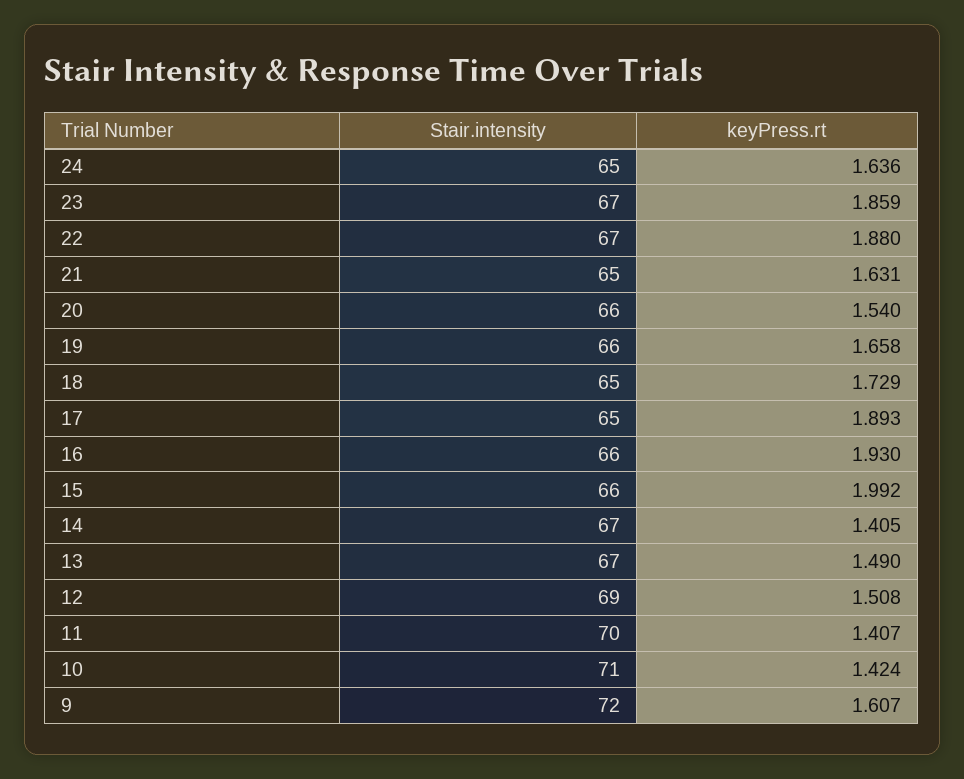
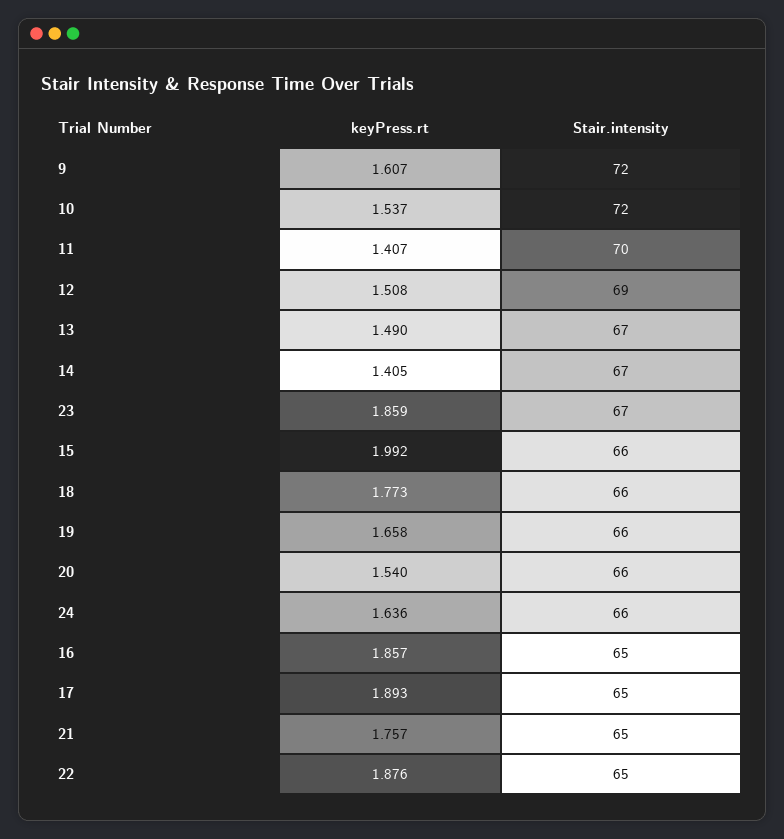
  {
    "Stair.intensity": {
-     "24": 65,
+     "24": 66,
      "23": 67,
-     "22": 67,
+     "22": 65,
      "21": 65,
      "20": 66,
      "19": 66,
-     "18": 65,
+     "18": 66,
      "17": 65,
-     "16": 66,
+     "16": 65,
      "15": 66,
      "14": 67,
      "13": 67,
      "12": 69,
      "11": 70,
-     "10": 71,
+     "10": 72,
      "9": 72
    },
    "keyPress.rt": {
      "24": 1.636,
      "23": 1.859,
-     "22": 1.88,
+     "22": 1.876,
-     "21": 1.631,
+     "21": 1.757,
      "20": 1.54,
      "19": 1.658,
-     "18": 1.729,
+     "18": 1.773,
      "17": 1.893,
-     "16": 1.93,
+     "16": 1.857,
      "15": 1.992,
      "14": 1.405,
      "13": 1.49,
      "12": 1.508,
      "11": 1.407,
-     "10": 1.424,
+     "10": 1.537,
      "9": 1.607
    }
  }

